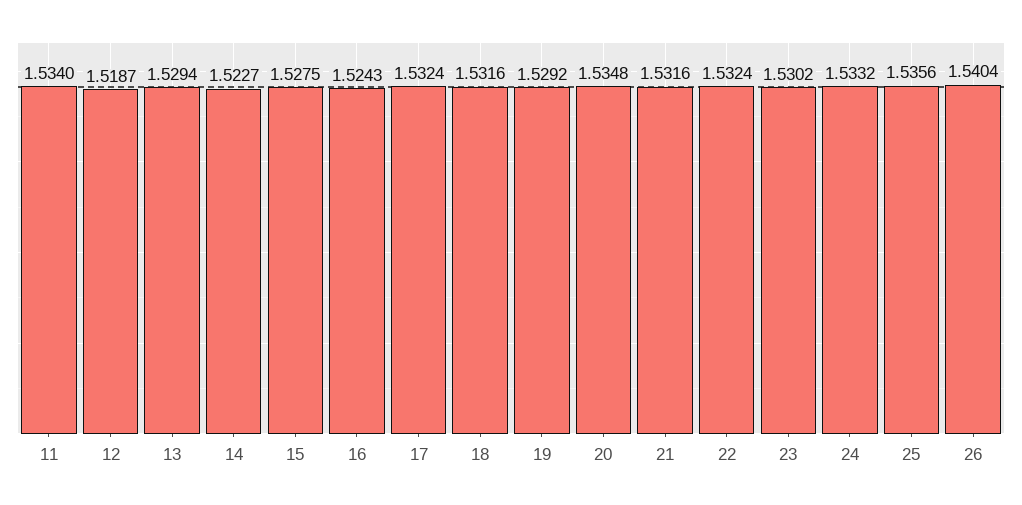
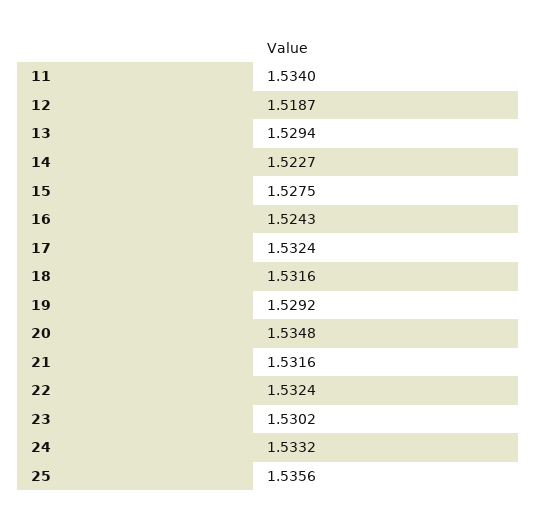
  {
    "11": 1.534,
    "12": 1.5187,
    "13": 1.5294,
    "14": 1.5227,
    "15": 1.5275,
    "16": 1.5243,
    "17": 1.5324,
    "18": 1.5316,
    "19": 1.5292,
    "20": 1.5348,
    "21": 1.5316,
    "22": 1.5324,
    "23": 1.5302,
    "24": 1.5332,
-   "25": 1.5356,
+   "25": 1.5356
-   "26": 1.5404
  }

